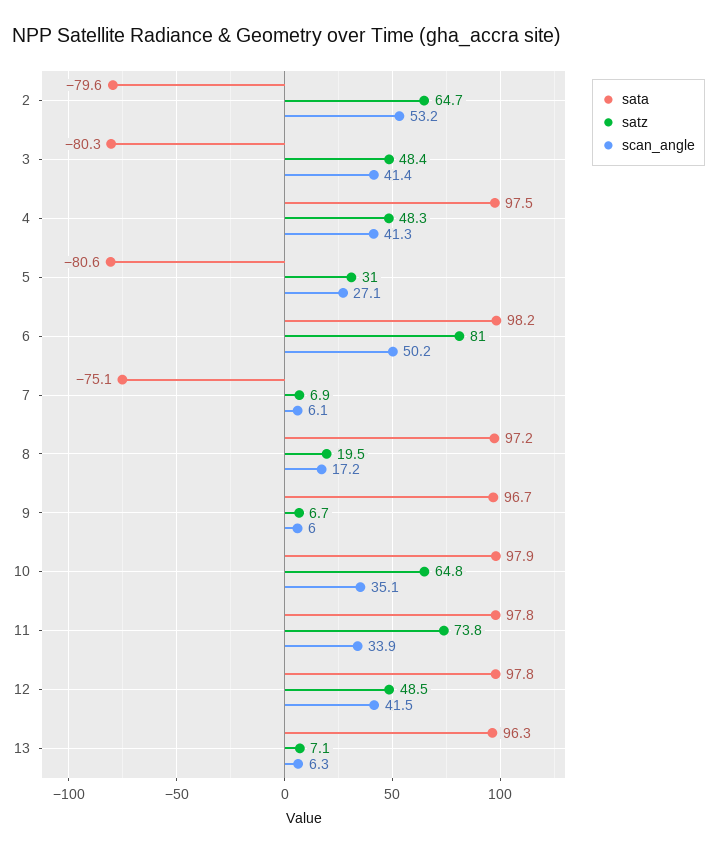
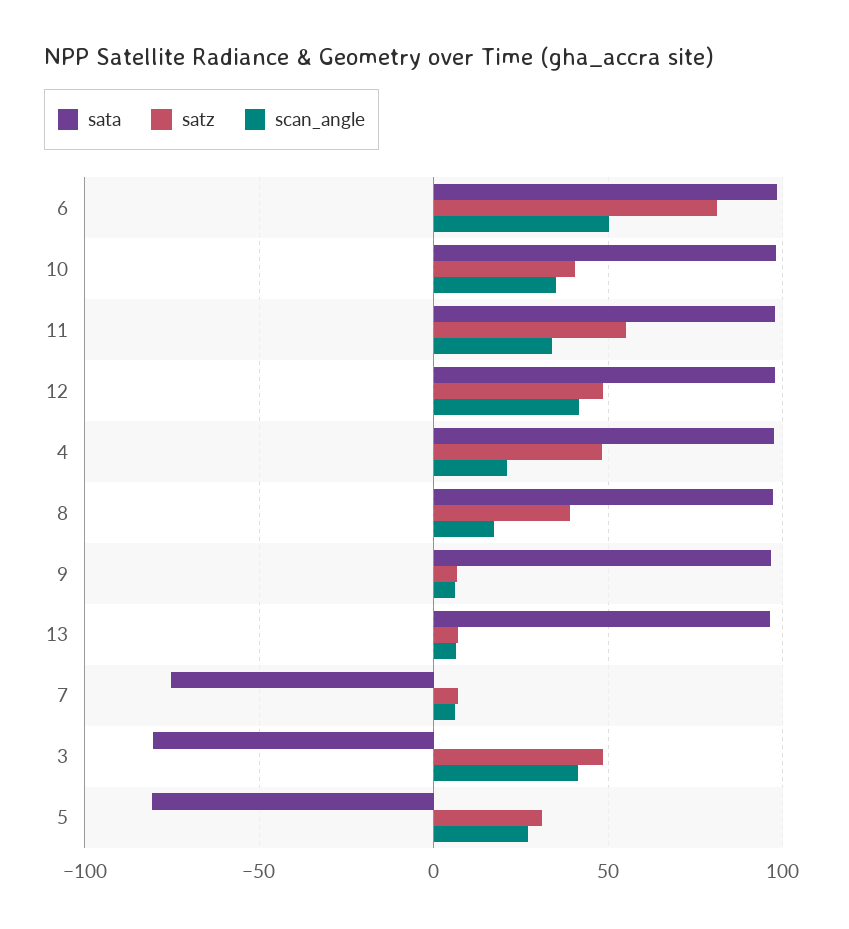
  {
    "sata": {
-     "2": -79.6,
      "3": -80.3,
      "4": 97.5,
      "5": -80.6,
      "6": 98.2,
      "7": -75.1,
      "8": 97.2,
      "9": 96.7,
      "10": 97.9,
      "11": 97.8,
      "12": 97.8,
      "13": 96.3
    },
    "satz": {
-     "2": 64.7,
      "3": 48.4,
      "4": 48.3,
      "5": 31,
      "6": 81,
      "7": 6.9,
-     "8": 19.5,
+     "8": 40,
      "9": 6.7,
-     "10": 64.8,
+     "10": 40,
-     "11": 73.8,
+     "11": 55,
      "12": 48.5,
      "13": 7.1
    },
    "scan_angle": {
-     "2": 53.2,
      "3": 41.4,
-     "4": 41.3,
+     "4": 20,
      "5": 27.1,
      "6": 50.2,
      "7": 6.1,
      "8": 17.2,
      "9": 6,
      "10": 35.1,
      "11": 33.9,
      "12": 41.5,
      "13": 6.3
    }
  }

